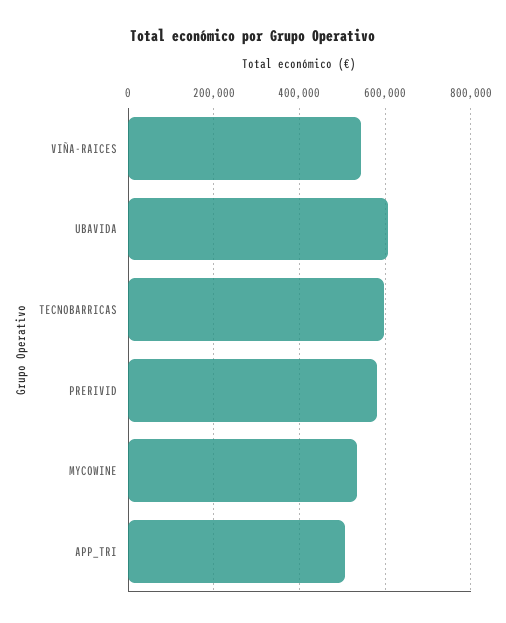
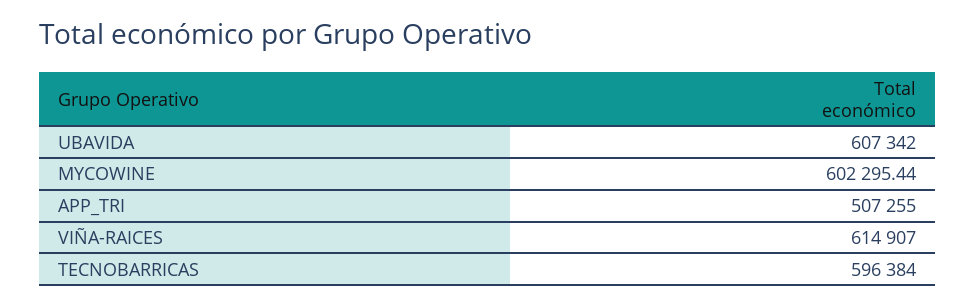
  {
-   "VIÑA-RAICES": 540000,
+   "VIÑA-RAICES": 614907,
    "UBAVIDA": 607342,
    "TECNOBARRICAS": 596384,
-   "PRERIVID": 580000,
-   "MYCOWINE": 540000,
+   "MYCOWINE": 602295.44,
    "APP_TRI": 507255
  }

